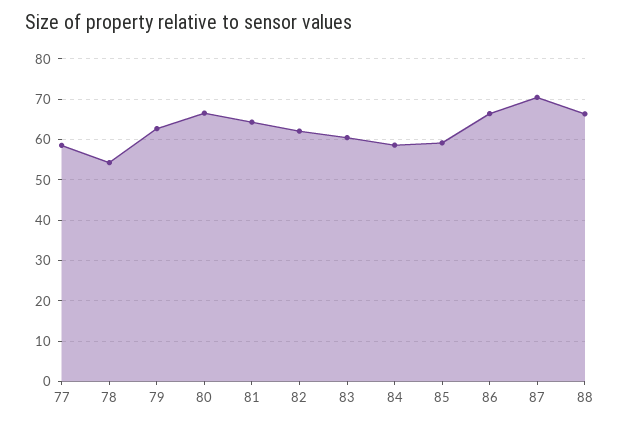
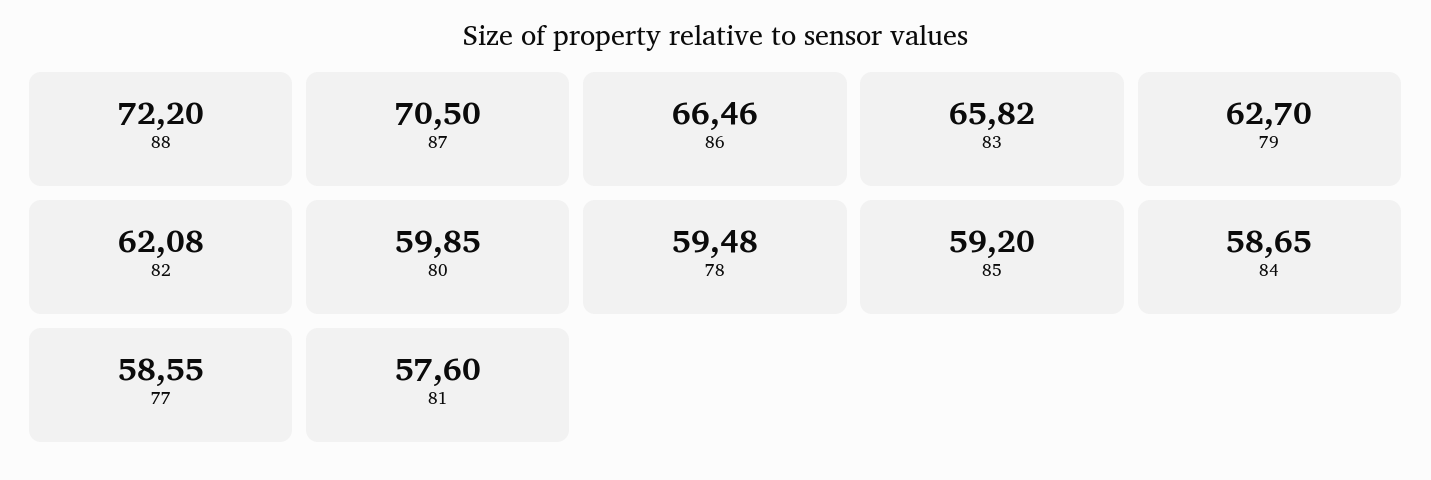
  {
    "77": 58.55,
-   "78": 54,
+   "78": 59.48,
    "79": 62.7,
-   "80": 66,
+   "80": 59.85,
-   "81": 64,
+   "81": 57.6,
    "82": 62.08,
-   "83": 60,
+   "83": 65.82,
    "84": 58.65,
    "85": 59.2,
    "86": 66.46,
    "87": 70.5,
-   "88": 66
+   "88": 72.2
  }

